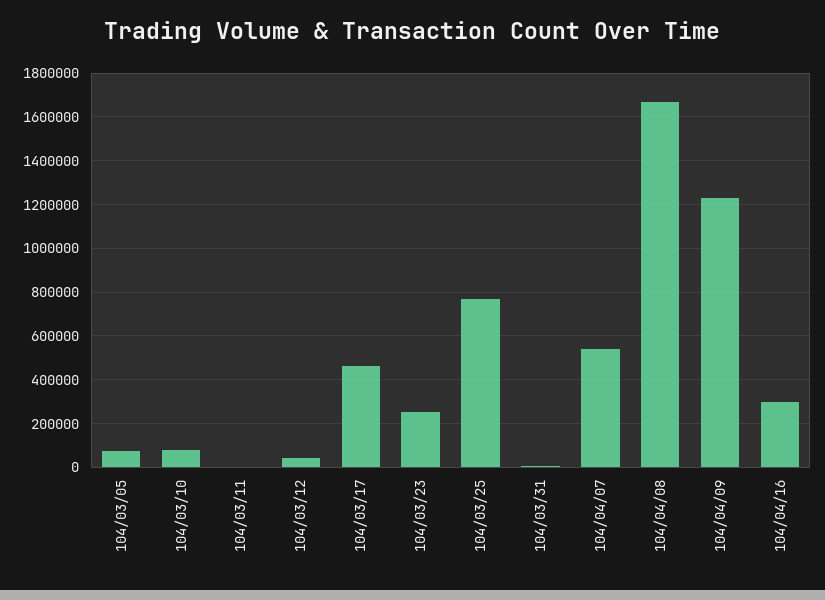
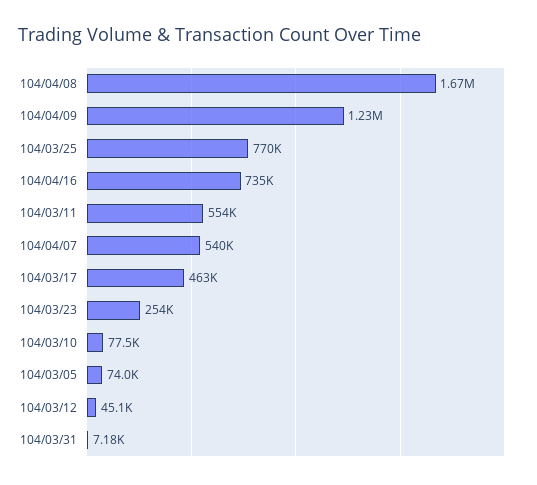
  {
    "104/03/05": 74000,
    "104/03/10": 77500,
-   "104/03/11": 0,
+   "104/03/11": 554000,
    "104/03/12": 45100,
    "104/03/17": 463000,
    "104/03/23": 254000,
    "104/03/25": 770000,
    "104/03/31": 7180,
    "104/04/07": 540000,
    "104/04/08": 1670000,
    "104/04/09": 1230000,
-   "104/04/16": 300000
+   "104/04/16": 735000
  }

